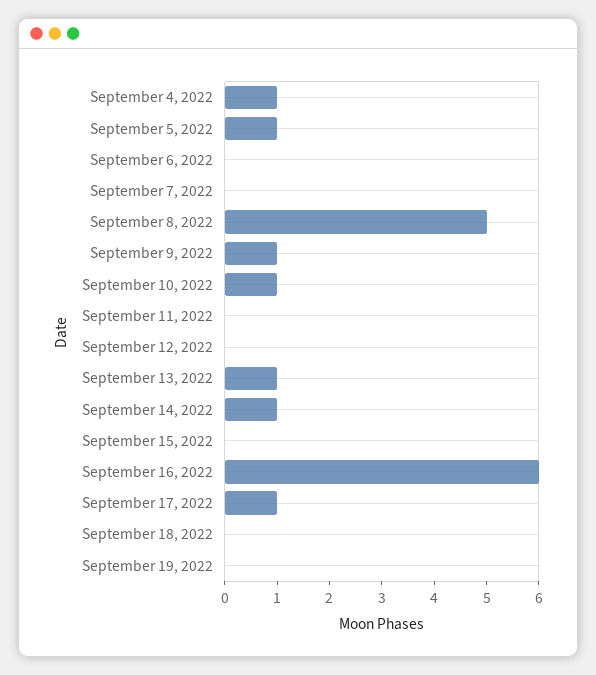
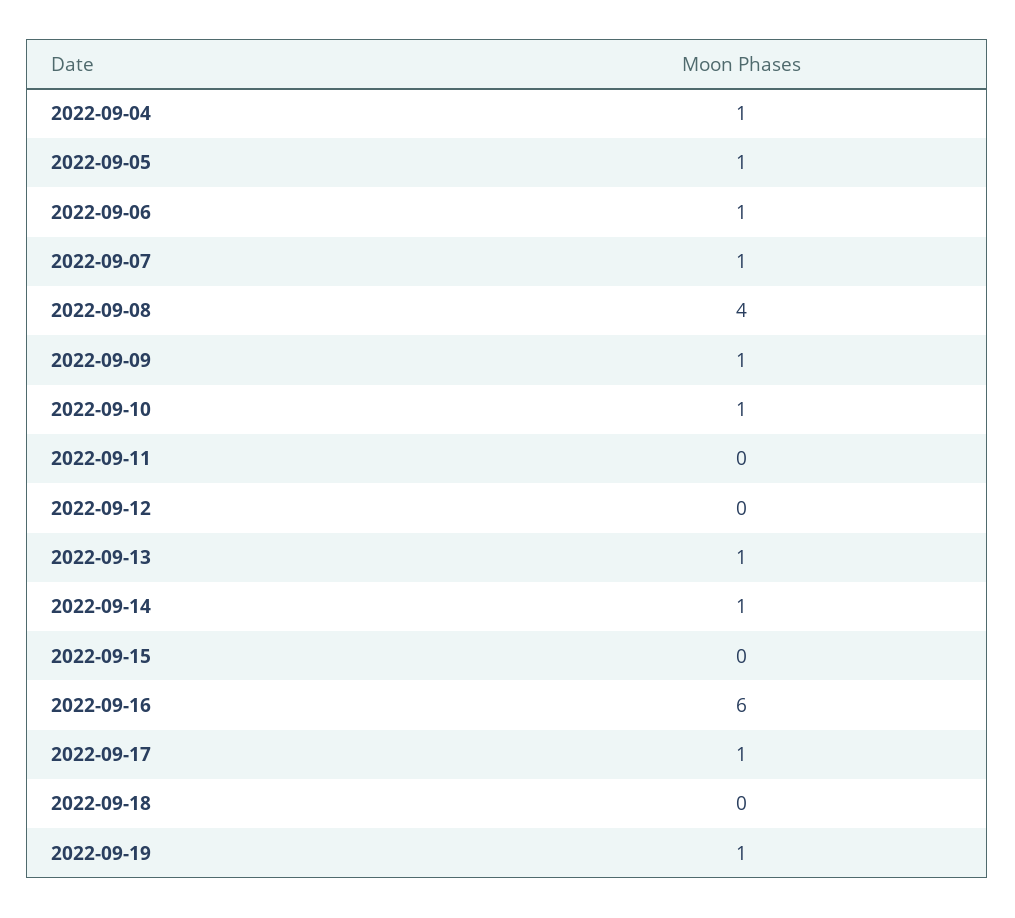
  {
    "September 4, 2022": 1,
    "September 5, 2022": 1,
-   "September 6, 2022": 0,
+   "September 6, 2022": 1,
-   "September 7, 2022": 0,
+   "September 7, 2022": 1,
-   "September 8, 2022": 5,
+   "September 8, 2022": 4,
    "September 9, 2022": 1,
    "September 10, 2022": 1,
    "September 11, 2022": 0,
    "September 12, 2022": 0,
    "September 13, 2022": 1,
    "September 14, 2022": 1,
    "September 15, 2022": 0,
    "September 16, 2022": 6,
    "September 17, 2022": 1,
    "September 18, 2022": 0,
-   "September 19, 2022": 0
+   "September 19, 2022": 1
  }

